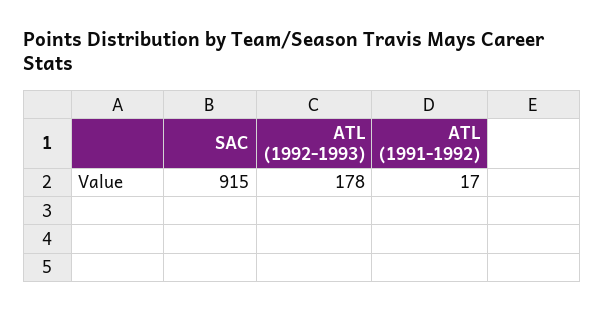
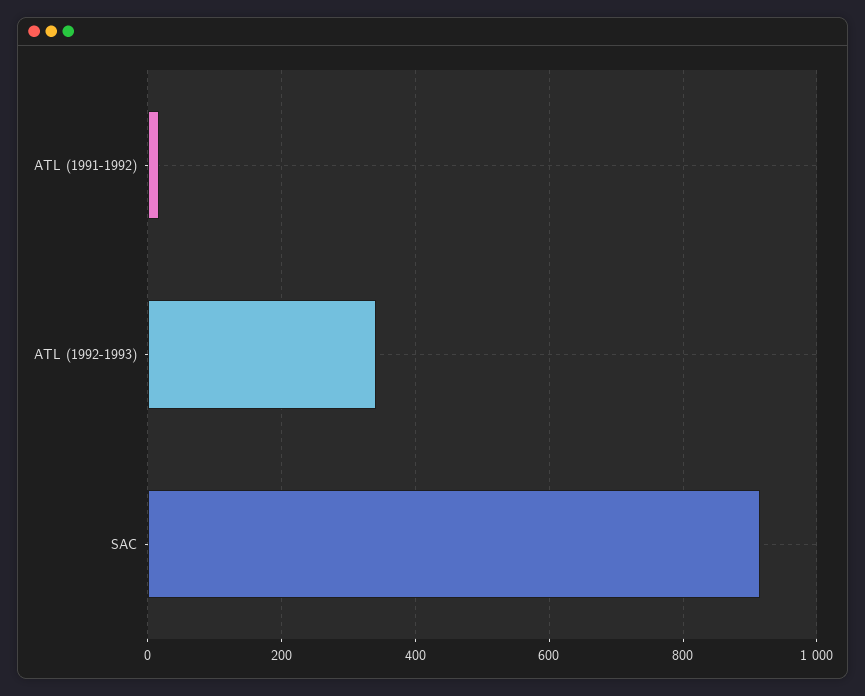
  {
    "SAC": 915,
-   "ATL (1992-1993)": 178,
+   "ATL (1992-1993)": 340,
    "ATL (1991-1992)": 17
  }

